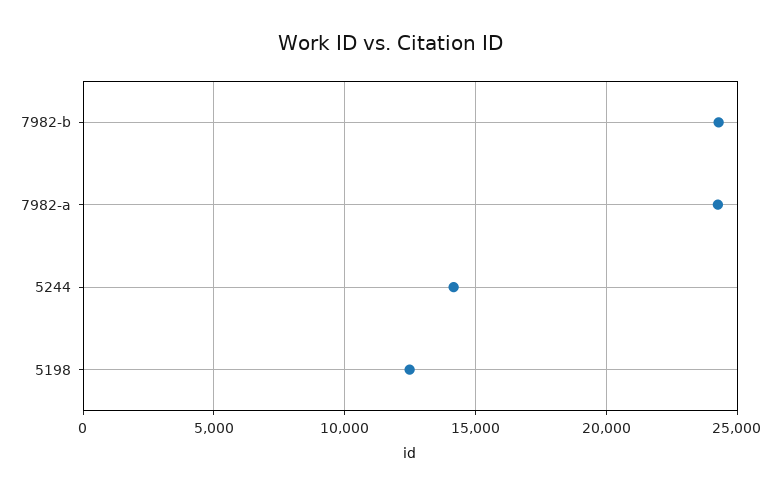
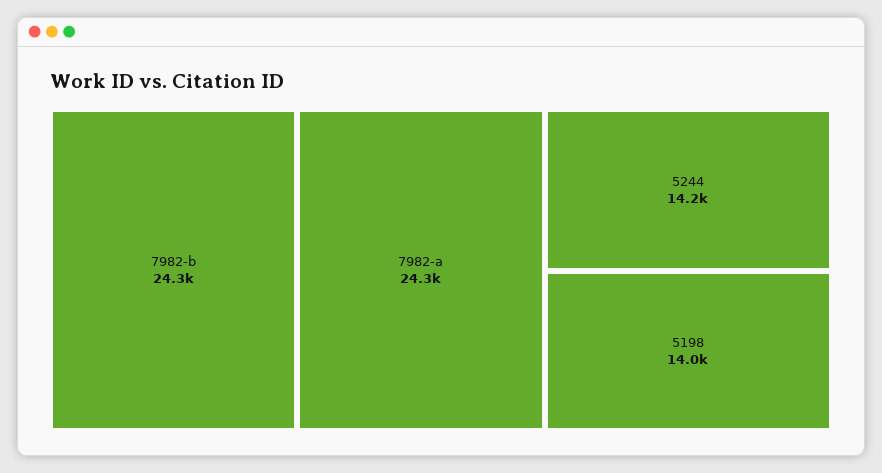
  {
    "7982-b": 24300,
    "7982-a": 24300,
    "5244": 14200,
-   "5198": 12500
+   "5198": 14000
  }

